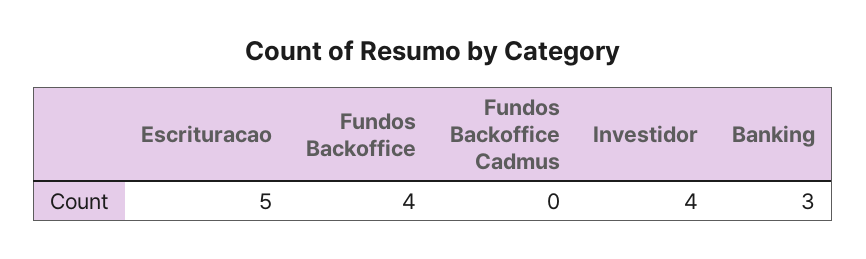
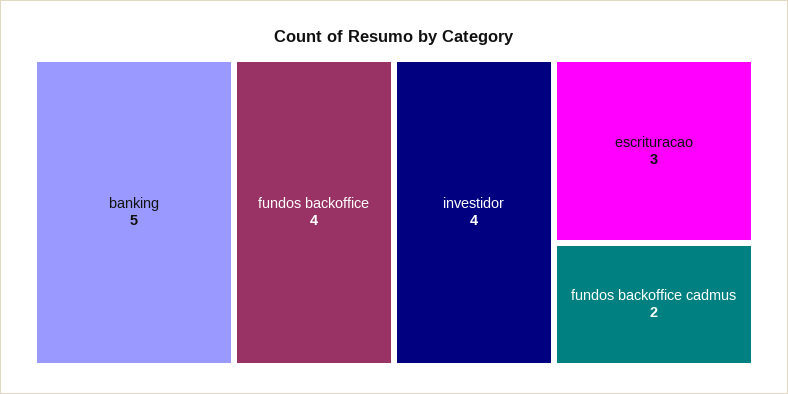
  {
-   "Escrituracao": 5,
+   "Escrituracao": 3,
    "Fundos Backoffice": 4,
-   "Fundos Backoffice Cadmus": 0,
+   "Fundos Backoffice Cadmus": 2,
    "Investidor": 4,
-   "Banking": 3
+   "Banking": 5
  }

